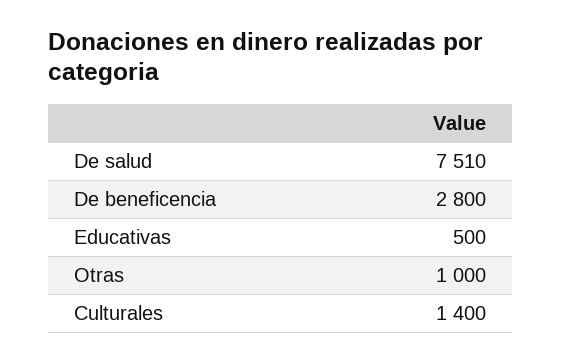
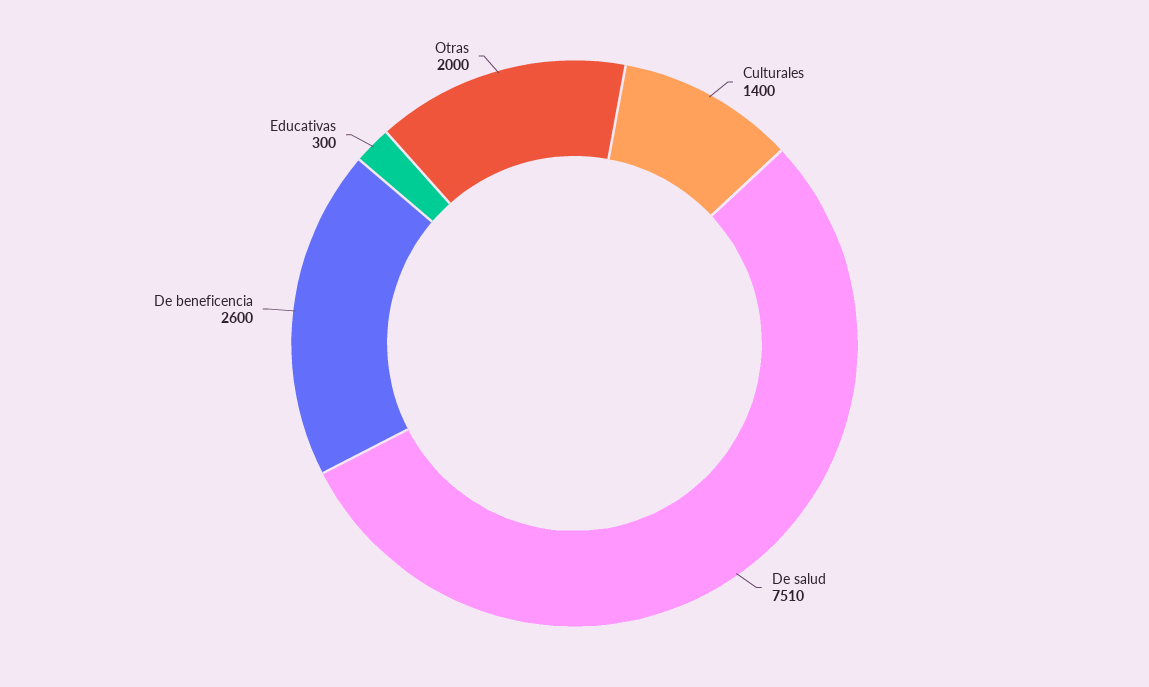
  {
    "De salud": 7510,
-   "De beneficencia": 2800,
+   "De beneficencia": 2600,
-   "Educativas": 500,
+   "Educativas": 300,
-   "Otras": 1000,
+   "Otras": 2000,
    "Culturales": 1400
  }

